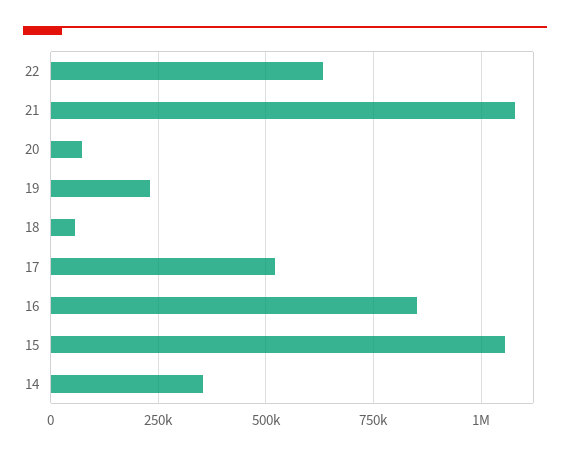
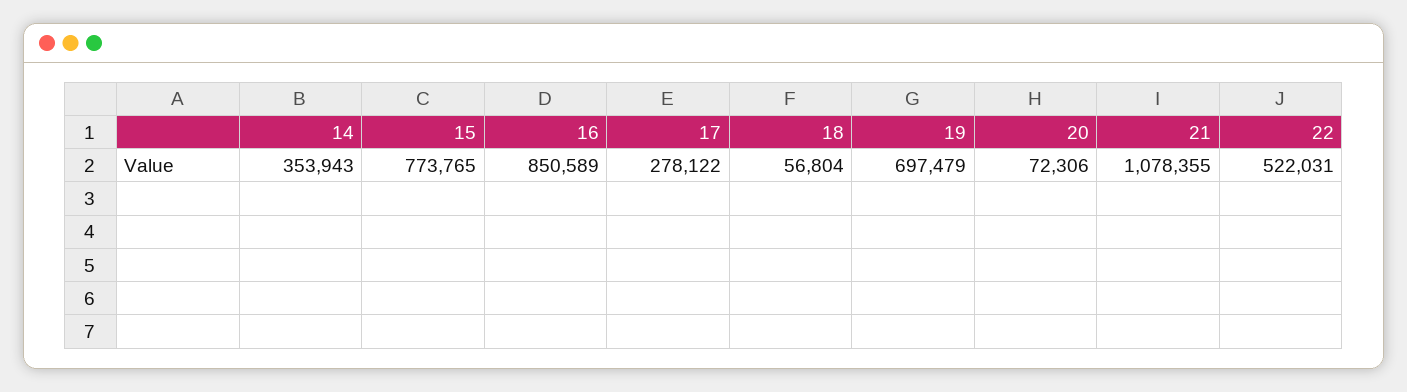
  {
-   "22": 625000,
+   "22": 522031,
    "21": 1078355,
    "20": 72306,
-   "19": 225000,
+   "19": 697479,
    "18": 56804,
-   "17": 525000,
+   "17": 278122,
    "16": 850589,
-   "15": 1050000,
+   "15": 773765,
    "14": 353943
  }

